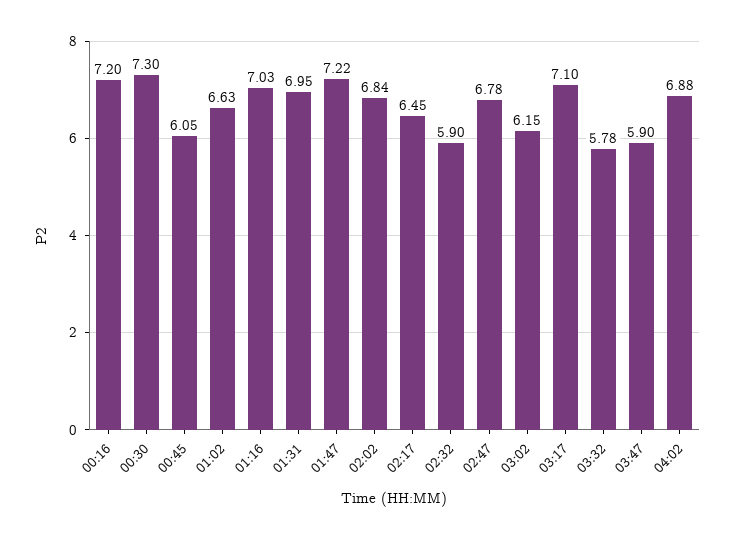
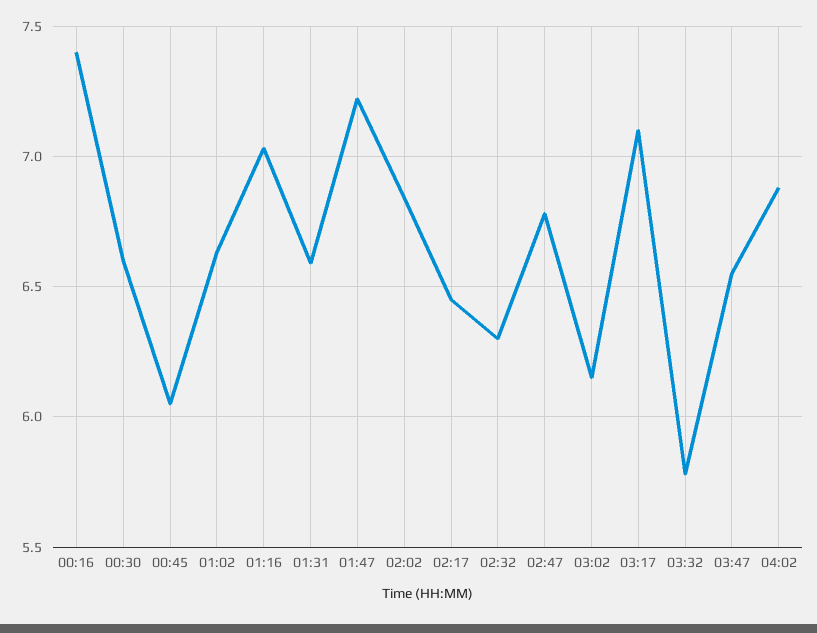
  {
-   "00:16": 7.2,
+   "00:16": 7.4,
-   "00:30": 7.3,
+   "00:30": 6.6,
    "00:45": 6.05,
    "01:02": 6.63,
    "01:16": 7.03,
-   "01:31": 6.95,
+   "01:31": 6.6,
    "01:47": 7.22,
    "02:02": 6.84,
    "02:17": 6.45,
-   "02:32": 5.9,
+   "02:32": 6.3,
    "02:47": 6.78,
    "03:02": 6.15,
    "03:17": 7.1,
    "03:32": 5.78,
-   "03:47": 5.9,
+   "03:47": 6.55,
    "04:02": 6.88
  }

